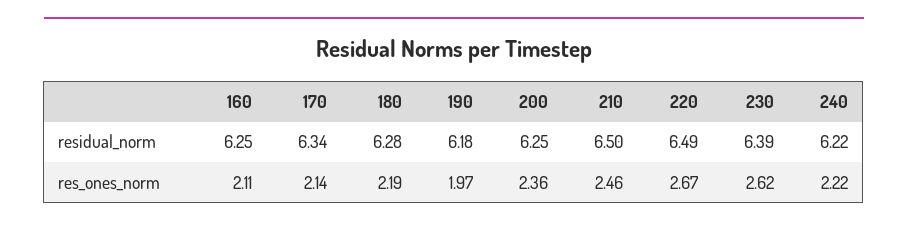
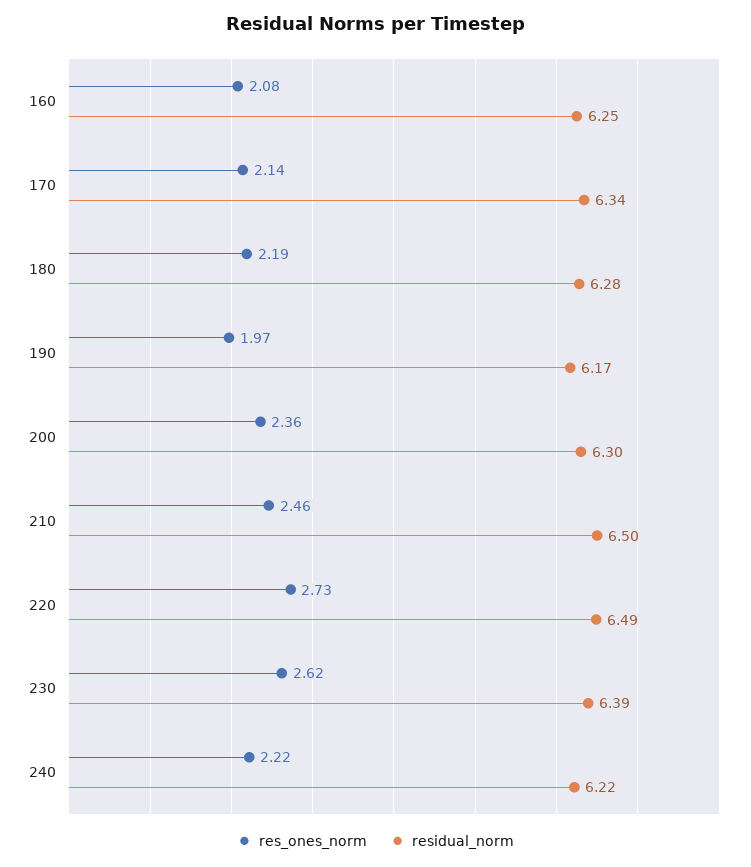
  {
    "residual_norm": {
      "160": 6.25,
      "170": 6.34,
      "180": 6.28,
-     "190": 6.18,
+     "190": 6.17,
-     "200": 6.25,
+     "200": 6.3,
      "210": 6.5,
      "220": 6.49,
      "230": 6.39,
      "240": 6.22
    },
    "res_ones_norm": {
-     "160": 2.11,
+     "160": 2.08,
      "170": 2.14,
      "180": 2.19,
      "190": 1.97,
      "200": 2.36,
      "210": 2.46,
-     "220": 2.67,
+     "220": 2.73,
      "230": 2.62,
      "240": 2.22
    }
  }

